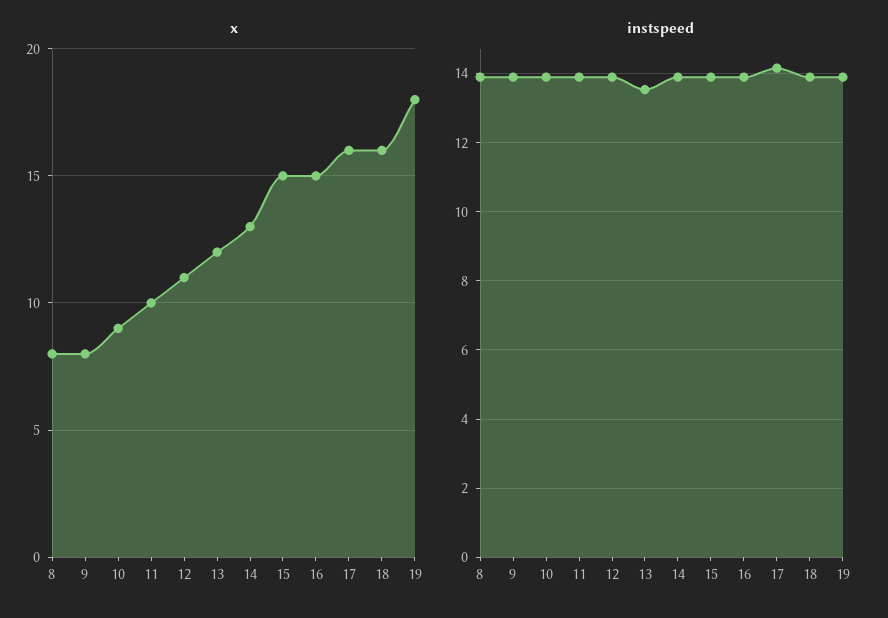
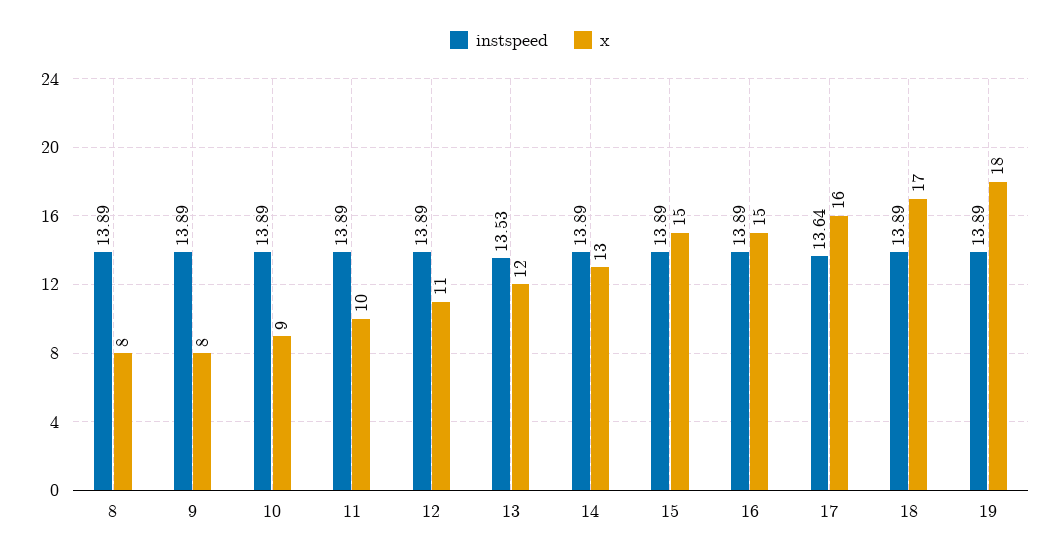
  {
    "x": {
      "8": 8,
      "9": 8,
      "10": 9,
      "11": 10,
      "12": 11,
      "13": 12,
      "14": 13,
      "15": 15,
      "16": 15,
      "17": 16,
-     "18": 16,
+     "18": 17,
      "19": 18
    },
    "instspeed": {
      "8": 13.89,
      "9": 13.89,
      "10": 13.89,
      "11": 13.89,
      "12": 13.89,
      "13": 13.53,
      "14": 13.89,
      "15": 13.89,
      "16": 13.89,
-     "17": 14.2,
+     "17": 13.64,
      "18": 13.89,
      "19": 13.89
    }
  }

